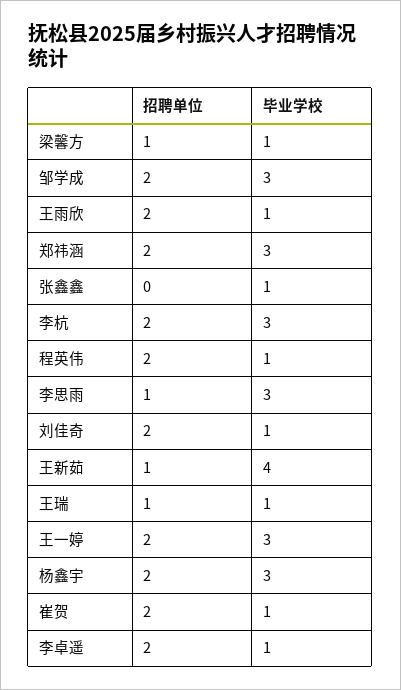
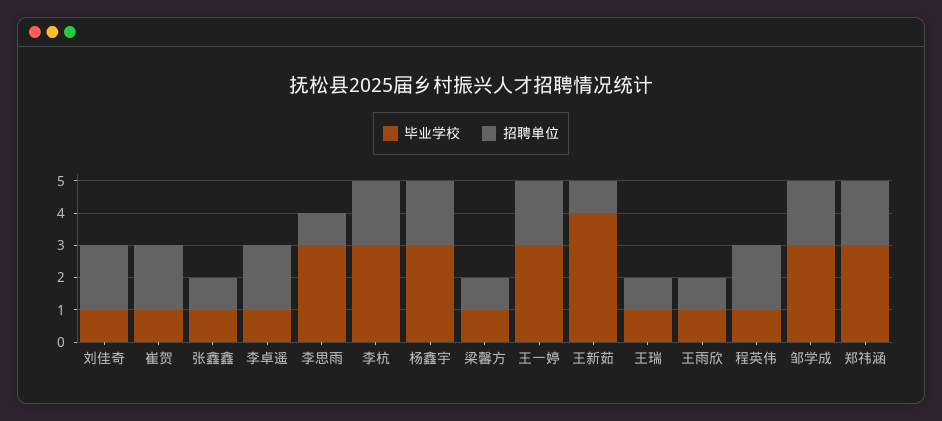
  {
    "招聘单位": {
      "梁馨方": 1,
      "邹学成": 2,
-     "王雨欣": 2,
+     "王雨欣": 1,
      "郑祎涵": 2,
-     "张鑫鑫": 0,
+     "张鑫鑫": 1,
      "李杭": 2,
      "程英伟": 2,
      "李思雨": 1,
      "刘佳奇": 2,
      "王新茹": 1,
      "王瑞": 1,
      "王一婷": 2,
      "杨鑫宇": 2,
      "崔贺": 2,
      "李卓遥": 2
    },
    "毕业学校": {
      "梁馨方": 1,
      "邹学成": 3,
      "王雨欣": 1,
      "郑祎涵": 3,
      "张鑫鑫": 1,
      "李杭": 3,
      "程英伟": 1,
      "李思雨": 3,
      "刘佳奇": 1,
      "王新茹": 4,
      "王瑞": 1,
      "王一婷": 3,
      "杨鑫宇": 3,
      "崔贺": 1,
      "李卓遥": 1
    }
  }

